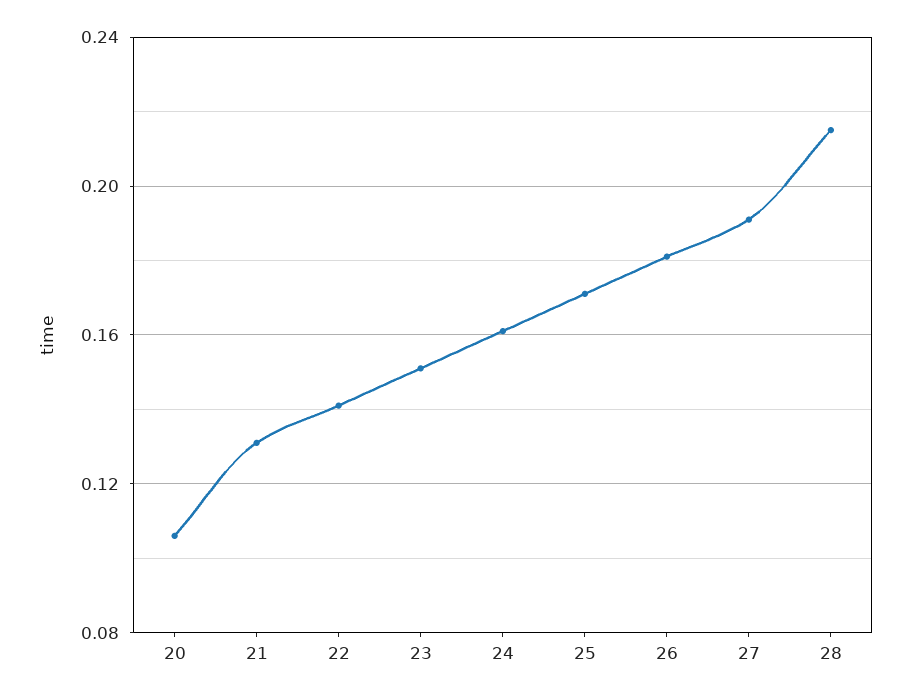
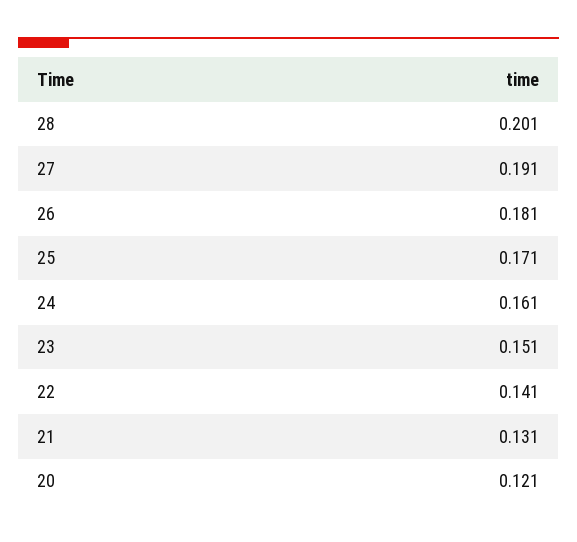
  {
-   "20": 0.105,
+   "20": 0.121,
    "21": 0.131,
    "22": 0.141,
    "23": 0.151,
    "24": 0.161,
    "25": 0.171,
    "26": 0.181,
    "27": 0.191,
-   "28": 0.215
+   "28": 0.201
  }

